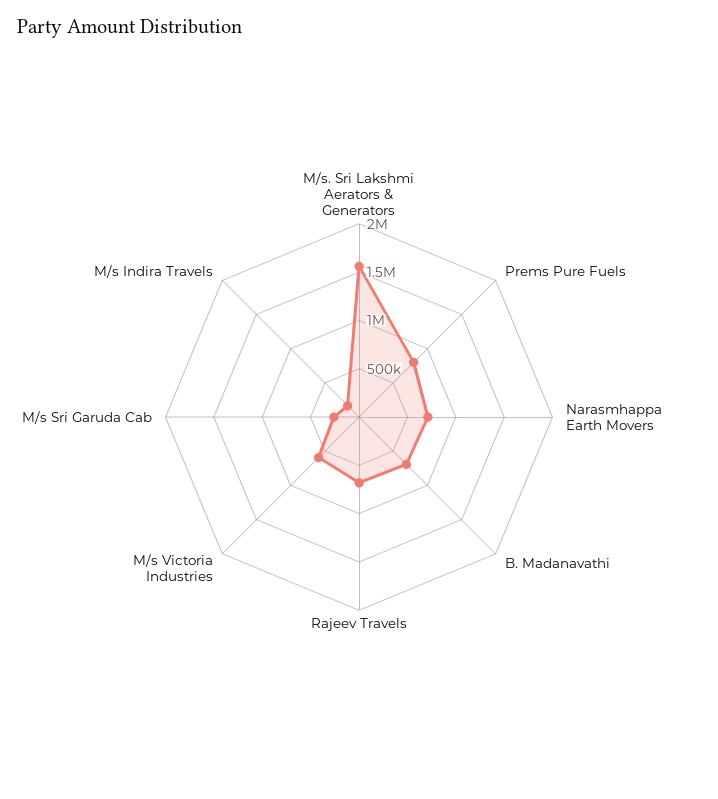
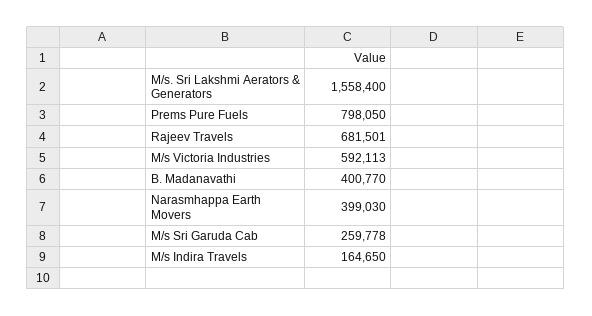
  {
    "M/s. Sri Lakshmi Aerators & Generators": 1558400,
    "Prems Pure Fuels": 798050,
-   "Narasmhappa Earth Movers": 700000,
+   "Narasmhappa Earth Movers": 399030,
-   "B. Madanavathi": 700000,
+   "B. Madanavathi": 400770,
    "Rajeev Travels": 681501,
    "M/s Victoria Industries": 592113,
    "M/s Sri Garuda Cab": 259778,
    "M/s Indira Travels": 164650
  }

